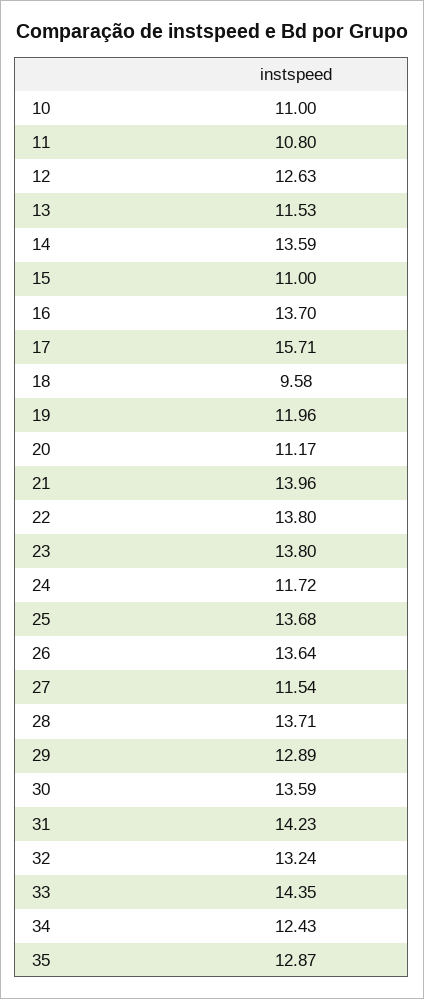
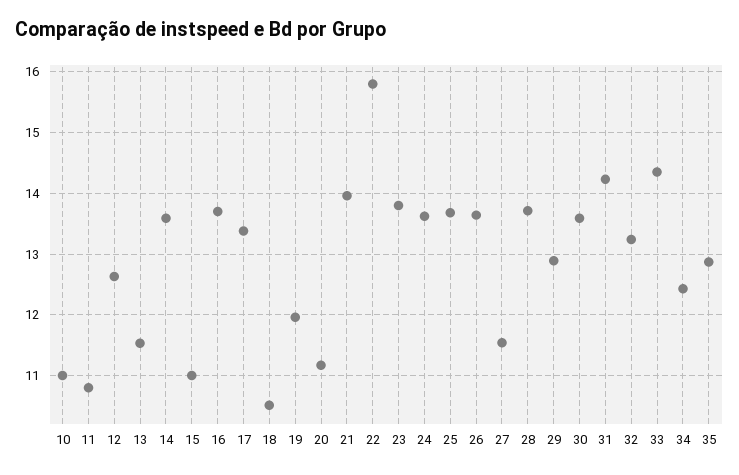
  {
    "10": 11,
    "11": 10.8,
    "12": 12.63,
    "13": 11.53,
    "14": 13.59,
    "15": 11,
    "16": 13.7,
-   "17": 15.71,
+   "17": 13.4,
-   "18": 9.58,
+   "18": 10.5,
    "19": 11.96,
    "20": 11.17,
    "21": 13.96,
-   "22": 13.8,
+   "22": 15.8,
    "23": 13.8,
-   "24": 11.72,
+   "24": 13.6,
    "25": 13.68,
    "26": 13.64,
    "27": 11.54,
    "28": 13.71,
    "29": 12.89,
    "30": 13.59,
    "31": 14.23,
    "32": 13.24,
    "33": 14.35,
    "34": 12.43,
    "35": 12.87
  }

